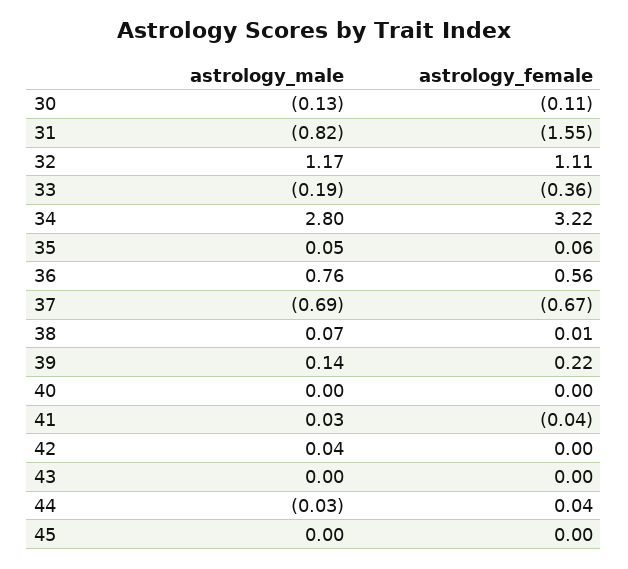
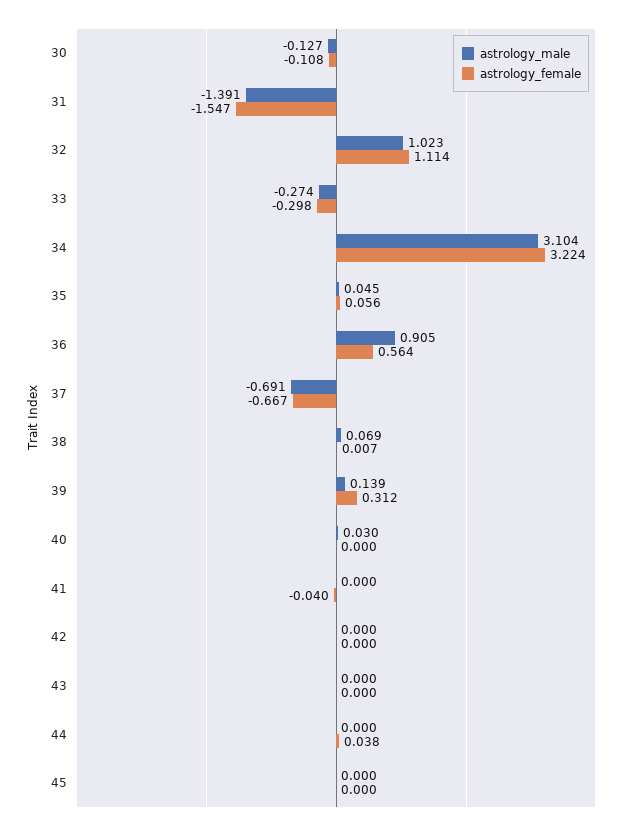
  {
    "astrology_male": {
      "30": -0.127,
-     "31": -0.82,
+     "31": -1.391,
-     "32": 1.17,
+     "32": 1.023,
-     "33": -0.19,
+     "33": -0.274,
-     "34": 2.8,
+     "34": 3.104,
      "35": 0.045,
-     "36": 0.76,
+     "36": 0.905,
      "37": -0.691,
      "38": 0.069,
      "39": 0.139,
-     "40": 0,
+     "40": 0.03,
-     "41": 0.03,
+     "41": 0,
-     "42": 0.04,
+     "42": 0,
      "43": 0,
-     "44": -0.03,
+     "44": 0,
      "45": 0
    },
    "astrology_female": {
      "30": -0.108,
      "31": -1.547,
      "32": 1.114,
-     "33": -0.36,
+     "33": -0.298,
      "34": 3.224,
      "35": 0.056,
      "36": 0.564,
      "37": -0.667,
      "38": 0.007,
-     "39": 0.22,
+     "39": 0.312,
      "40": 0,
      "41": -0.04,
      "42": 0,
      "43": 0,
      "44": 0.038,
      "45": 0
    }
  }

